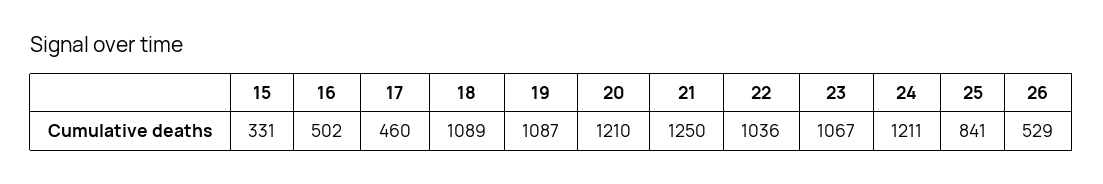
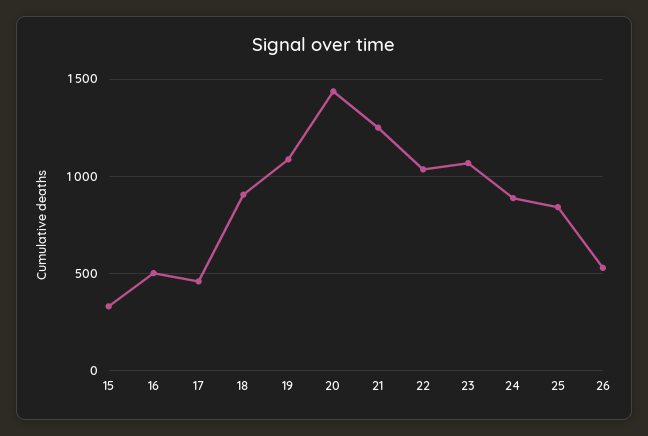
  {
    "15": 331,
    "16": 502,
    "17": 460,
-   "18": 1089,
+   "18": 900,
    "19": 1087,
-   "20": 1210,
+   "20": 1450,
    "21": 1250,
    "22": 1036,
    "23": 1067,
-   "24": 1211,
+   "24": 900,
    "25": 841,
    "26": 529
  }

